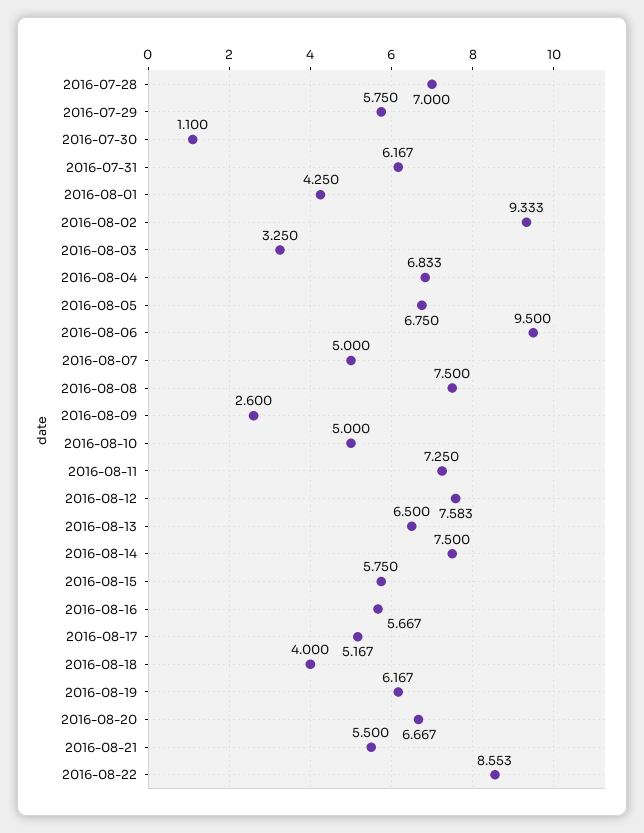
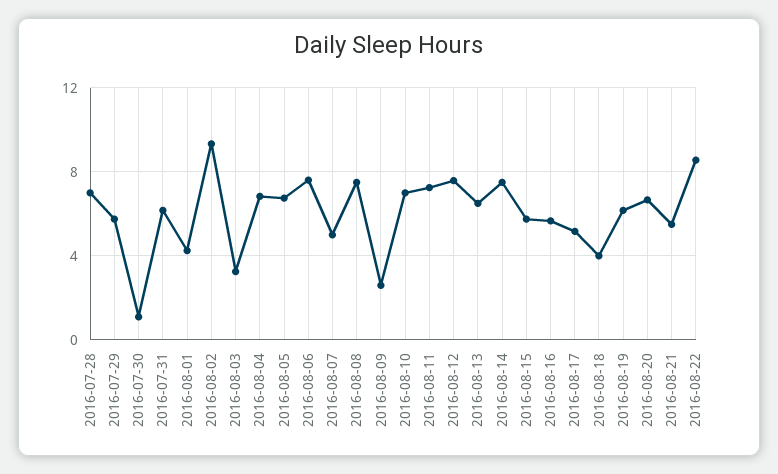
  {
    "2016-07-28": 7,
    "2016-07-29": 5.75,
    "2016-07-30": 1.1,
    "2016-07-31": 6.167,
    "2016-08-01": 4.25,
    "2016-08-02": 9.333,
    "2016-08-03": 3.25,
    "2016-08-04": 6.833,
    "2016-08-05": 6.75,
-   "2016-08-06": 9.5,
+   "2016-08-06": 7.5,
    "2016-08-07": 5,
    "2016-08-08": 7.5,
    "2016-08-09": 2.6,
-   "2016-08-10": 5,
+   "2016-08-10": 7,
    "2016-08-11": 7.25,
    "2016-08-12": 7.583,
    "2016-08-13": 6.5,
    "2016-08-14": 7.5,
    "2016-08-15": 5.75,
    "2016-08-16": 5.667,
    "2016-08-17": 5.167,
    "2016-08-18": 4,
    "2016-08-19": 6.167,
    "2016-08-20": 6.667,
    "2016-08-21": 5.5,
    "2016-08-22": 8.553
  }

